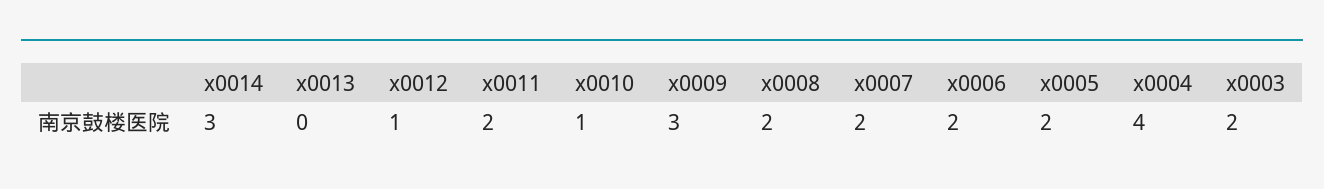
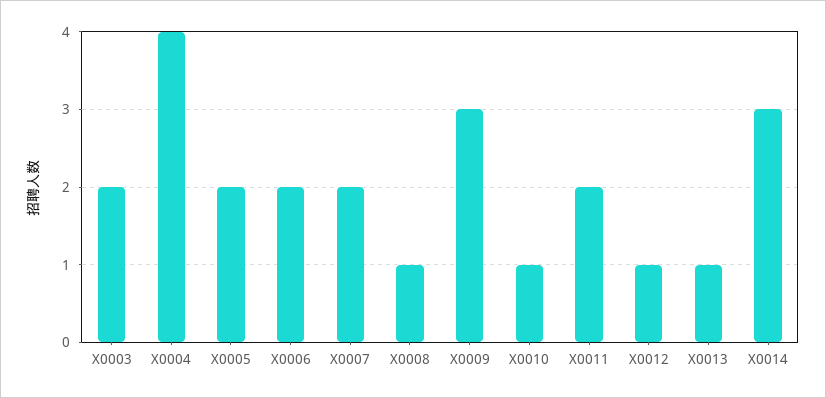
  {
    "x0014": 3,
-   "x0013": 0,
+   "x0013": 1,
    "x0012": 1,
    "x0011": 2,
    "x0010": 1,
    "x0009": 3,
-   "x0008": 2,
+   "x0008": 1,
    "x0007": 2,
    "x0006": 2,
    "x0005": 2,
    "x0004": 4,
    "x0003": 2
  }

